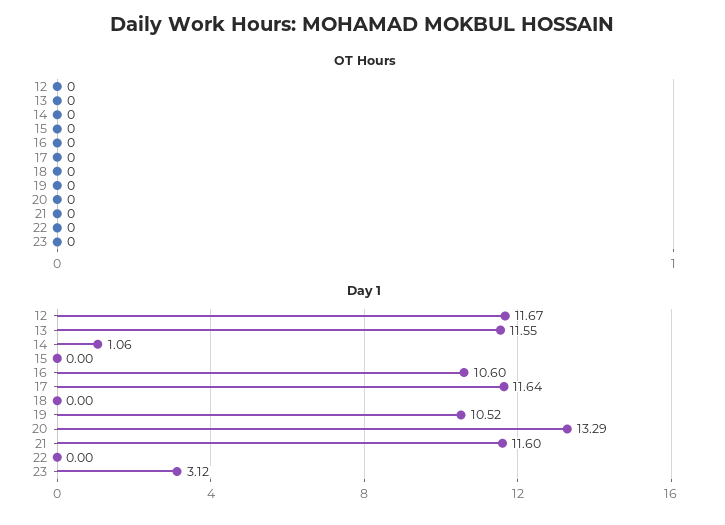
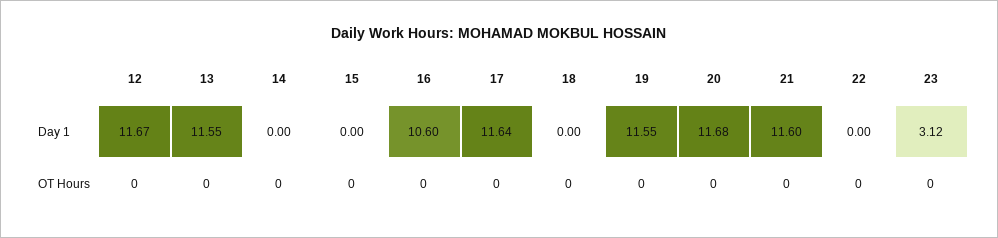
  {
    "OT Hours": {
      "12": 0,
      "13": 0,
      "14": 0,
      "15": 0,
      "16": 0,
      "17": 0,
      "18": 0,
      "19": 0,
      "20": 0,
      "21": 0,
      "22": 0,
      "23": 0
    },
    "Day 1": {
      "12": 11.67,
      "13": 11.55,
-     "14": 1.06,
+     "14": 0,
      "15": 0,
      "16": 10.6,
      "17": 11.64,
      "18": 0,
-     "19": 10.52,
+     "19": 11.55,
-     "20": 13.29,
+     "20": 11.68,
      "21": 11.6,
      "22": 0,
      "23": 3.12
    }
  }

